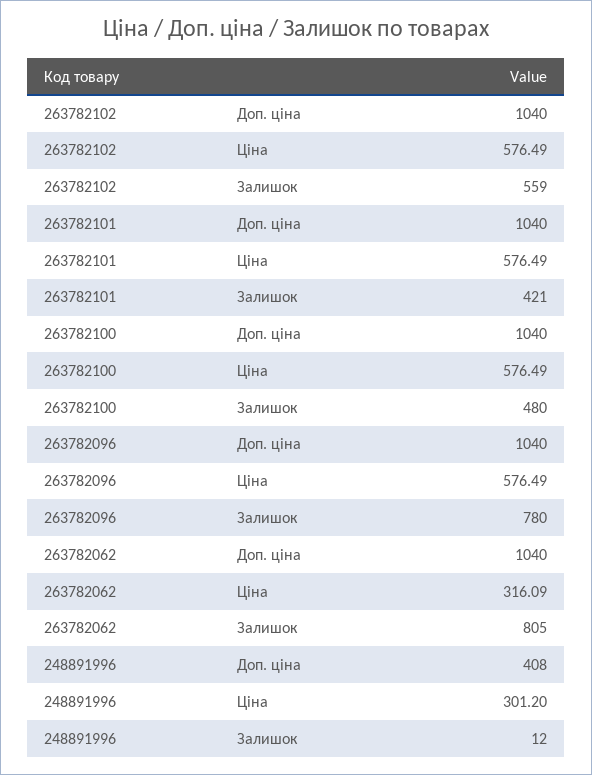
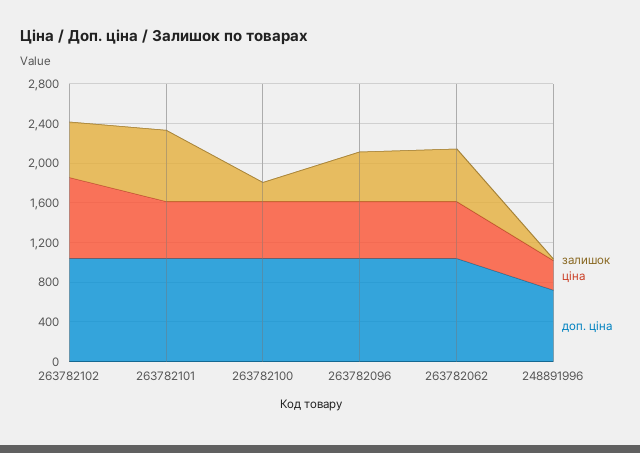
  {
    "Доп. ціна": {
      "263782102": 1040,
      "263782101": 1040,
      "263782100": 1040,
      "263782096": 1040,
      "263782062": 1040,
-     "248891996": 408
+     "248891996": 700
    },
    "Ціна": {
-     "263782102": 576.49,
+     "263782102": 800,
      "263782101": 576.49,
      "263782100": 576.49,
      "263782096": 576.49,
-     "263782062": 316.09,
+     "263782062": 600,
      "248891996": 301.2
    },
    "Залишок": {
      "263782102": 559,
-     "263782101": 421,
+     "263782101": 700,
-     "263782100": 480,
+     "263782100": 200,
-     "263782096": 780,
+     "263782096": 500,
-     "263782062": 805,
+     "263782062": 500,
      "248891996": 12
    }
  }

